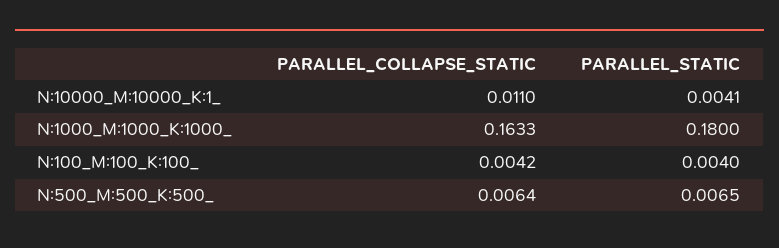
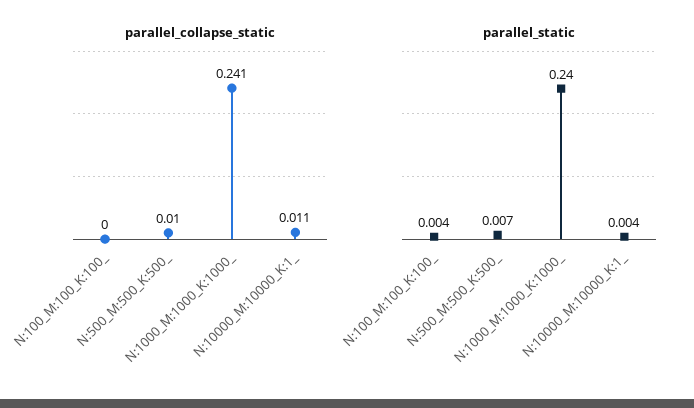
  {
    "PARALLEL_COLLAPSE_STATIC": {
      "N:10000_M:10000_K:1_": 0.011,
-     "N:1000_M:1000_K:1000_": 0.1633,
+     "N:1000_M:1000_K:1000_": 0.241,
-     "N:100_M:100_K:100_": 0.0042,
+     "N:100_M:100_K:100_": 0,
-     "N:500_M:500_K:500_": 0.0064
+     "N:500_M:500_K:500_": 0.01
    },
    "PARALLEL_STATIC": {
      "N:10000_M:10000_K:1_": 0.0041,
-     "N:1000_M:1000_K:1000_": 0.18,
+     "N:1000_M:1000_K:1000_": 0.24,
      "N:100_M:100_K:100_": 0.004,
      "N:500_M:500_K:500_": 0.0065
    }
  }

